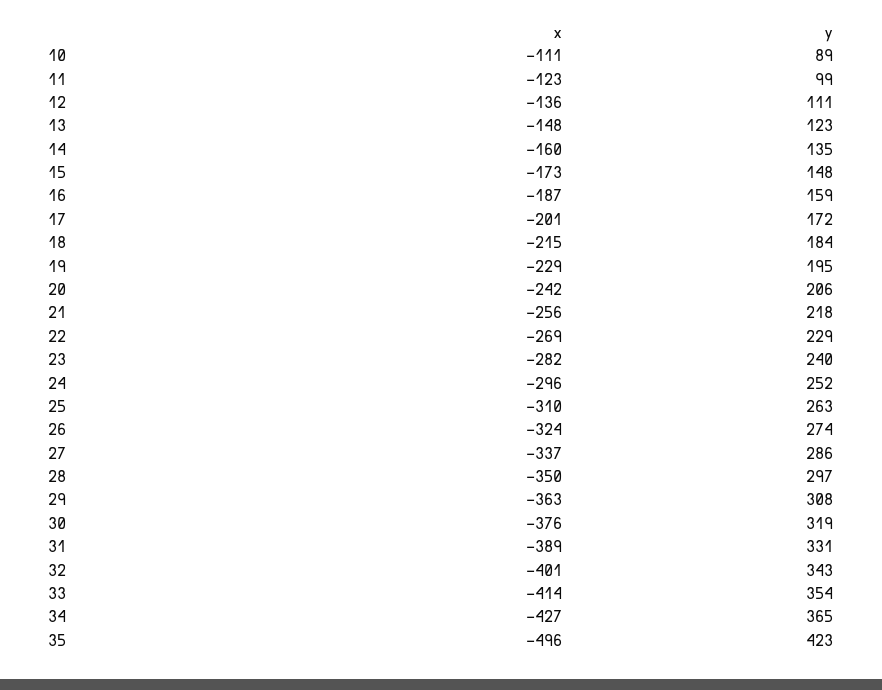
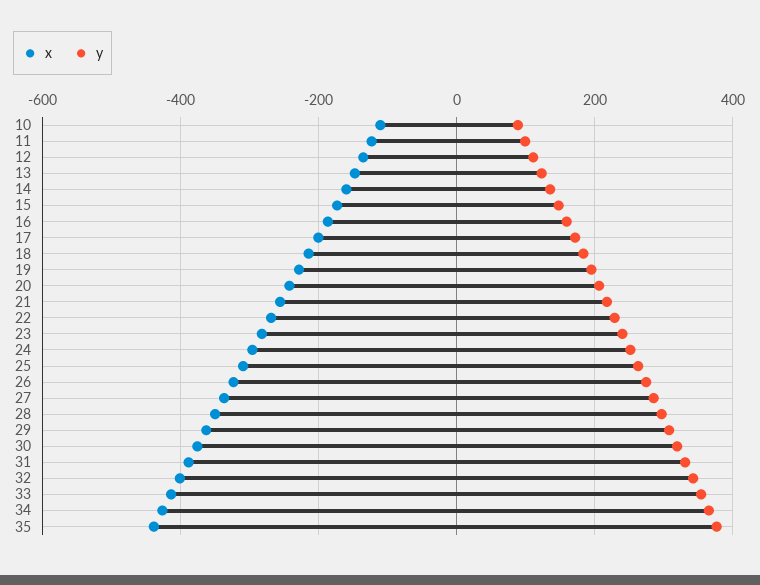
  {
    "x": {
      "10": -111,
      "11": -123,
      "12": -136,
      "13": -148,
      "14": -160,
      "15": -173,
      "16": -187,
      "17": -201,
      "18": -215,
      "19": -229,
      "20": -242,
      "21": -256,
      "22": -269,
      "23": -282,
      "24": -296,
      "25": -310,
      "26": -324,
      "27": -337,
      "28": -350,
      "29": -363,
      "30": -376,
      "31": -389,
      "32": -401,
      "33": -414,
      "34": -427,
-     "35": -496
+     "35": -440
    },
    "y": {
      "10": 89,
      "11": 99,
      "12": 111,
      "13": 123,
      "14": 135,
      "15": 148,
      "16": 159,
      "17": 172,
      "18": 184,
      "19": 195,
      "20": 206,
      "21": 218,
      "22": 229,
      "23": 240,
      "24": 252,
      "25": 263,
      "26": 274,
      "27": 286,
      "28": 297,
      "29": 308,
      "30": 319,
      "31": 331,
      "32": 343,
      "33": 354,
      "34": 365,
-     "35": 423
+     "35": 380
    }
  }

